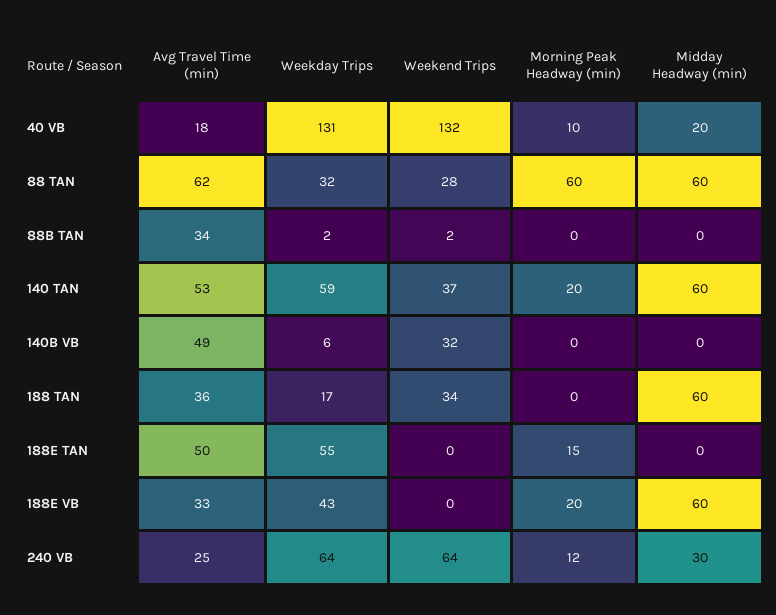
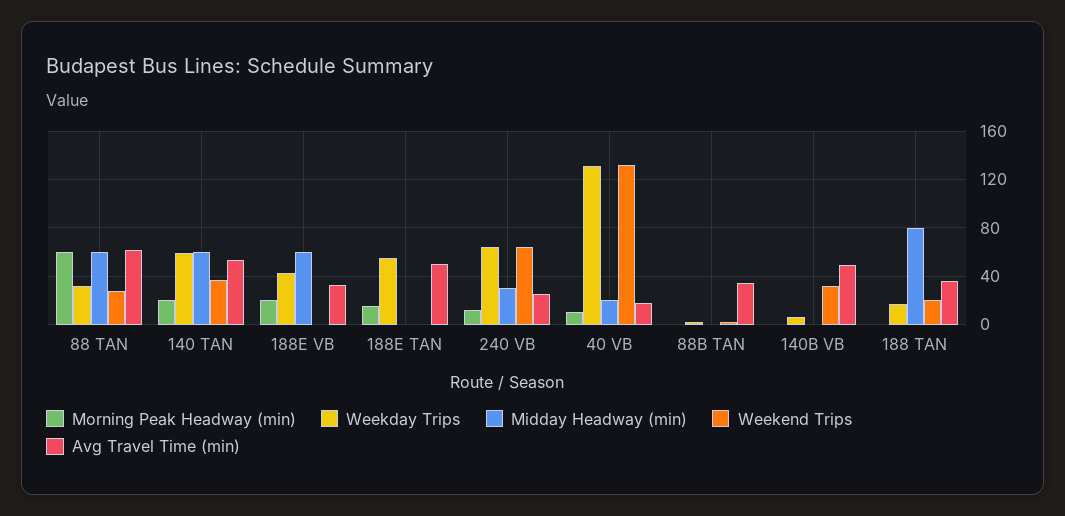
  {
    "Avg Travel Time (min)": {
      "40 VB": 18,
      "88 TAN": 62,
      "88B TAN": 34,
      "140 TAN": 53,
      "140B VB": 49,
      "188 TAN": 36,
      "188E TAN": 50,
      "188E VB": 33,
      "240 VB": 25
    },
    "Weekday Trips": {
      "40 VB": 131,
      "88 TAN": 32,
      "88B TAN": 2,
      "140 TAN": 59,
      "140B VB": 6,
      "188 TAN": 17,
      "188E TAN": 55,
      "188E VB": 43,
      "240 VB": 64
    },
    "Weekend Trips": {
      "40 VB": 132,
      "88 TAN": 28,
      "88B TAN": 2,
      "140 TAN": 37,
      "140B VB": 32,
-     "188 TAN": 34,
+     "188 TAN": 20,
      "188E TAN": 0,
      "188E VB": 0,
      "240 VB": 64
    },
    "Morning Peak Headway (min)": {
      "40 VB": 10,
      "88 TAN": 60,
      "88B TAN": 0,
      "140 TAN": 20,
      "140B VB": 0,
      "188 TAN": 0,
      "188E TAN": 15,
      "188E VB": 20,
      "240 VB": 12
    },
    "Midday Headway (min)": {
      "40 VB": 20,
      "88 TAN": 60,
      "88B TAN": 0,
      "140 TAN": 60,
      "140B VB": 0,
-     "188 TAN": 60,
+     "188 TAN": 80,
      "188E TAN": 0,
      "188E VB": 60,
      "240 VB": 30
    }
  }

